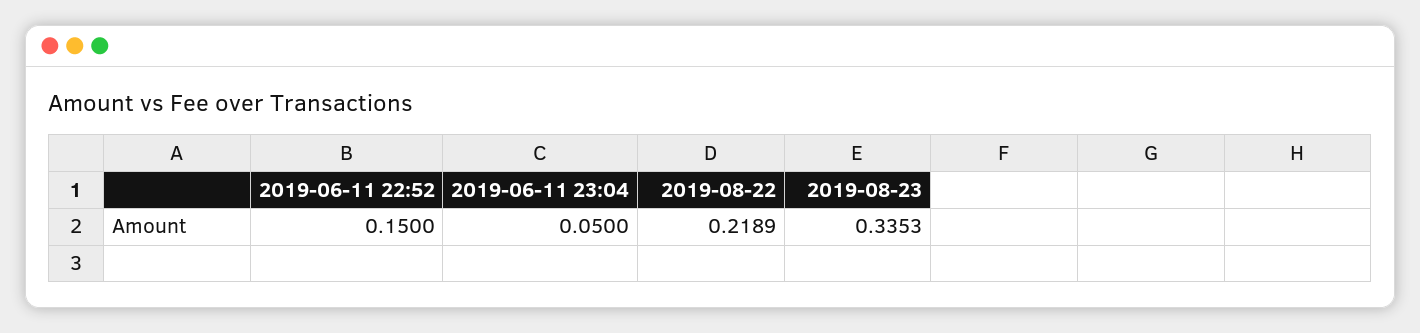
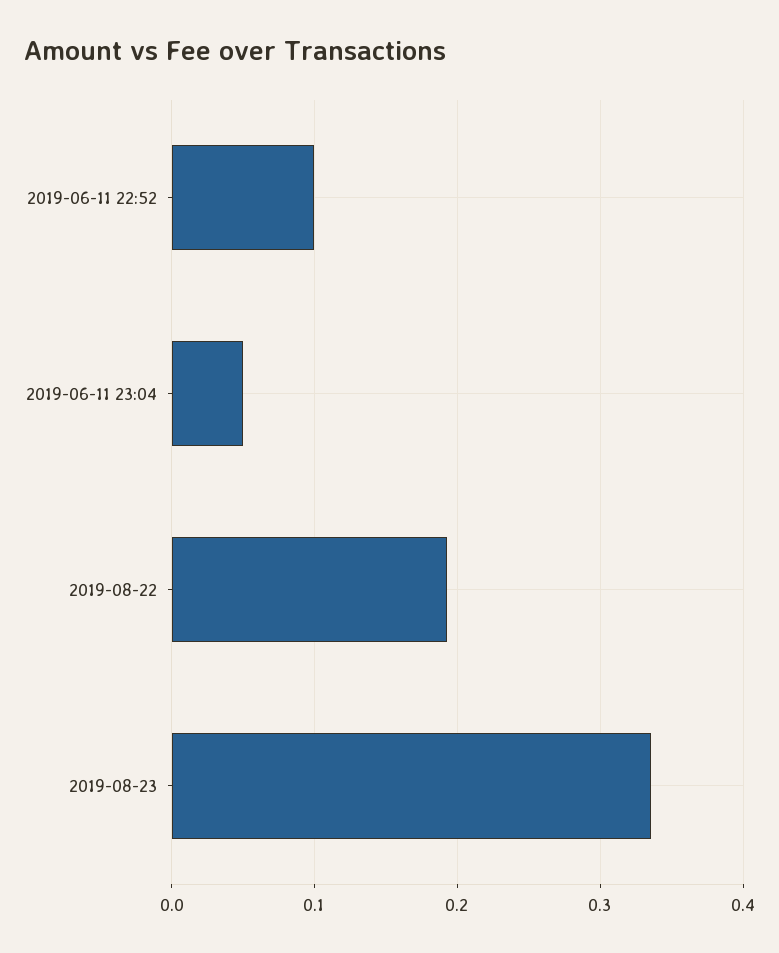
  {
-   "2019-06-11 22:52": 0.15,
+   "2019-06-11 22:52": 0.1,
    "2019-06-11 23:04": 0.05,
-   "2019-08-22": 0.2189,
+   "2019-08-22": 0.19,
    "2019-08-23": 0.3353
  }

